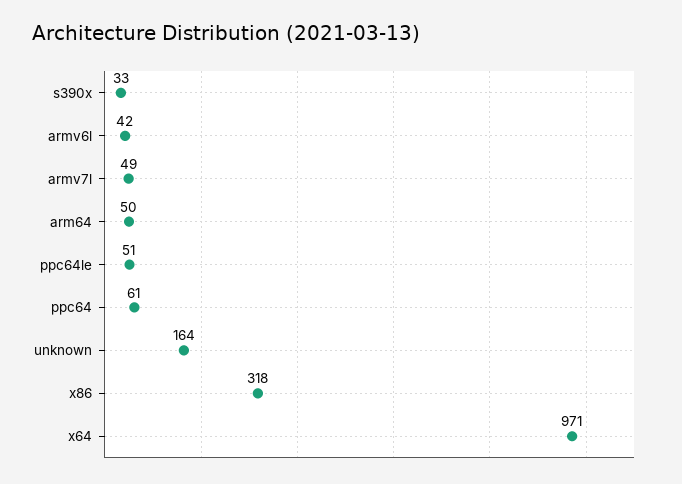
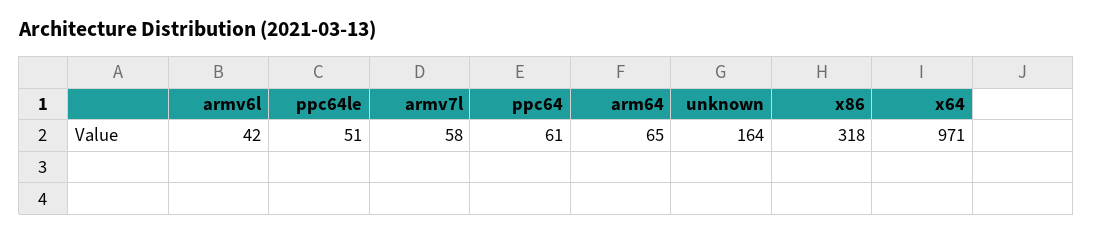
  {
-   "s390x": 33,
    "armv6l": 42,
-   "armv7l": 49,
+   "armv7l": 58,
-   "arm64": 50,
+   "arm64": 65,
    "ppc64le": 51,
    "ppc64": 61,
    "unknown": 164,
    "x86": 318,
    "x64": 971
  }

